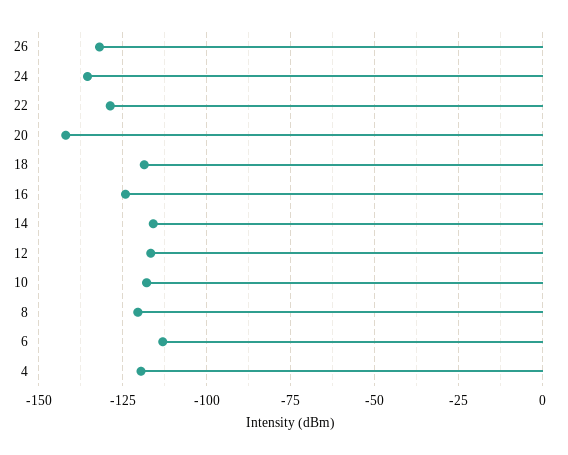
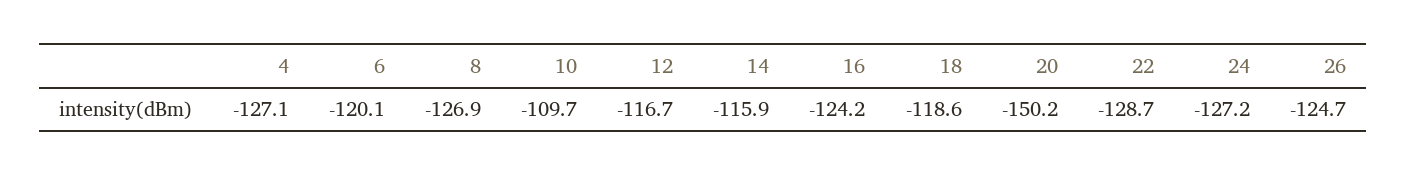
  {
-   "26": -132.5,
+   "26": -124.7,
-   "24": -135,
+   "24": -127.2,
    "22": -128.7,
-   "20": -142.5,
+   "20": -150.2,
    "18": -118.6,
    "16": -124.2,
    "14": -115.9,
    "12": -116.7,
-   "10": -117.5,
+   "10": -109.7,
-   "8": -120,
+   "8": -126.9,
-   "6": -112.5,
+   "6": -120.1,
-   "4": -120
+   "4": -127.1
  }

